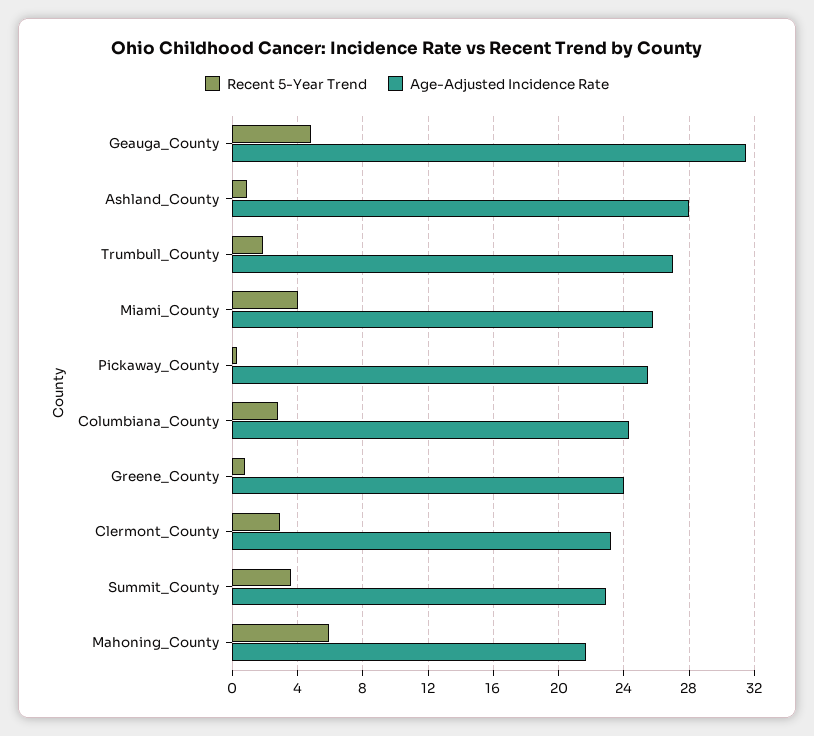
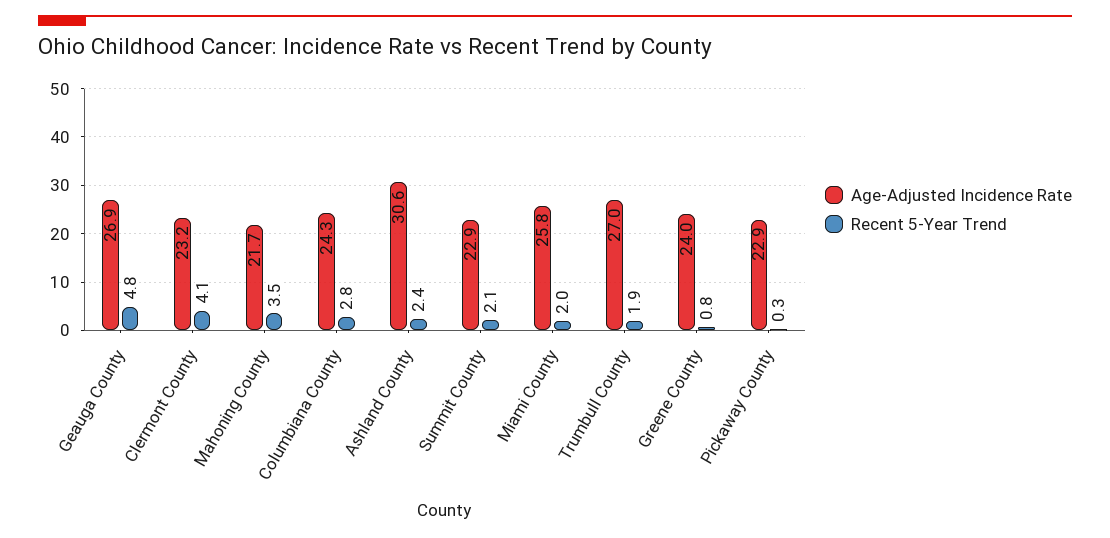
  {
    "Recent 5-Year Trend": {
      "Geauga_County": 4.8,
-     "Ashland_County": 1,
+     "Ashland_County": 2.4,
      "Trumbull_County": 1.9,
-     "Miami_County": 4,
+     "Miami_County": 2,
      "Pickaway_County": 0.3,
      "Columbiana_County": 2.8,
      "Greene_County": 0.8,
-     "Clermont_County": 3,
+     "Clermont_County": 4.1,
-     "Summit_County": 3.5,
+     "Summit_County": 2.1,
-     "Mahoning_County": 6
+     "Mahoning_County": 3.5
    },
    "Age-Adjusted Incidence Rate": {
-     "Geauga_County": 31.5,
+     "Geauga_County": 26.9,
-     "Ashland_County": 28,
+     "Ashland_County": 30.6,
      "Trumbull_County": 27,
      "Miami_County": 25.8,
-     "Pickaway_County": 25.5,
+     "Pickaway_County": 22.9,
      "Columbiana_County": 24.3,
      "Greene_County": 24,
      "Clermont_County": 23.2,
      "Summit_County": 22.9,
      "Mahoning_County": 21.7
    }
  }

